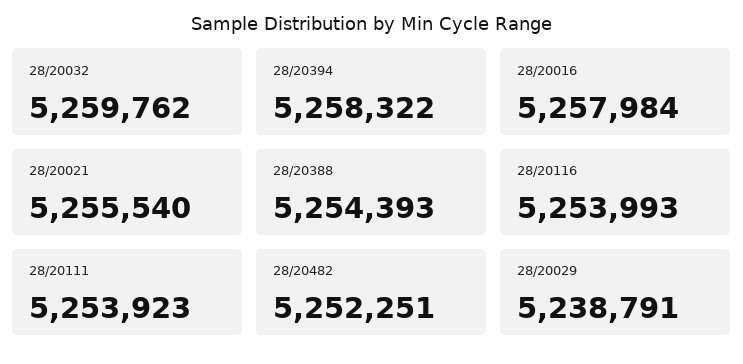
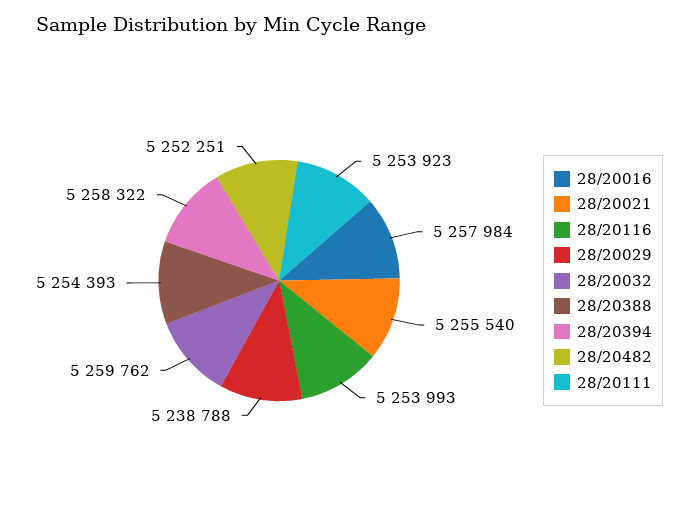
  {
    "28/20032": 5259762,
    "28/20394": 5258322,
    "28/20016": 5257984,
    "28/20021": 5255540,
    "28/20388": 5254393,
    "28/20116": 5253993,
    "28/20111": 5253923,
    "28/20482": 5252251,
-   "28/20029": 5238791
+   "28/20029": 5238788
  }

